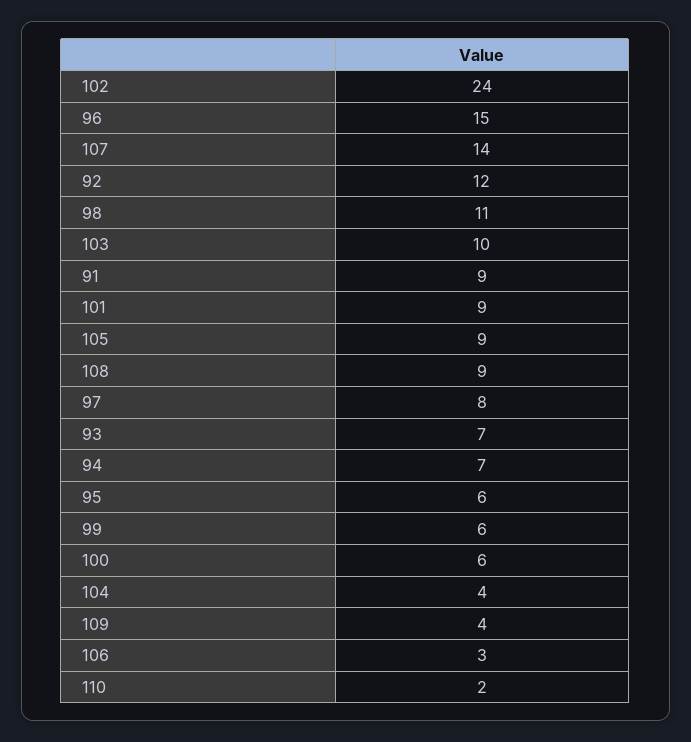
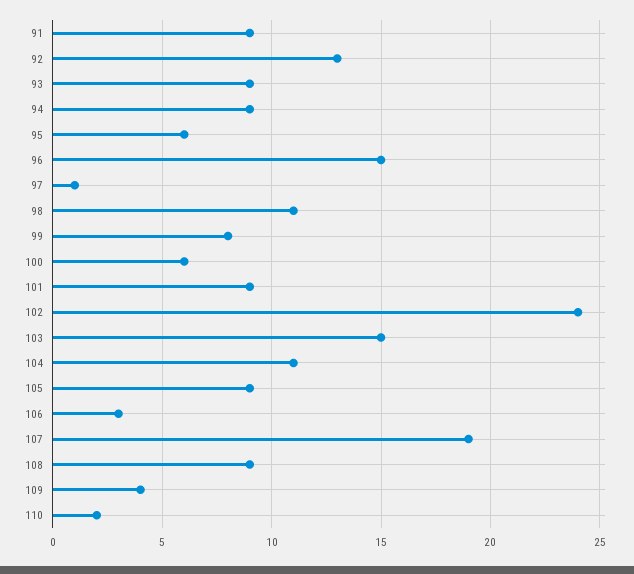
  {
    "102": 24,
    "96": 15,
-   "107": 14,
+   "107": 19,
-   "92": 12,
+   "92": 13,
    "98": 11,
-   "103": 10,
+   "103": 15,
    "91": 9,
    "101": 9,
    "105": 9,
    "108": 9,
-   "97": 8,
+   "97": 1,
-   "93": 7,
+   "93": 9,
-   "94": 7,
+   "94": 9,
    "95": 6,
-   "99": 6,
+   "99": 8,
    "100": 6,
-   "104": 4,
+   "104": 11,
    "109": 4,
    "106": 3,
    "110": 2
  }

